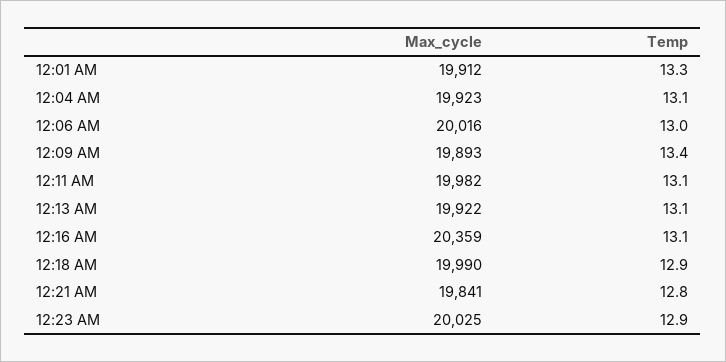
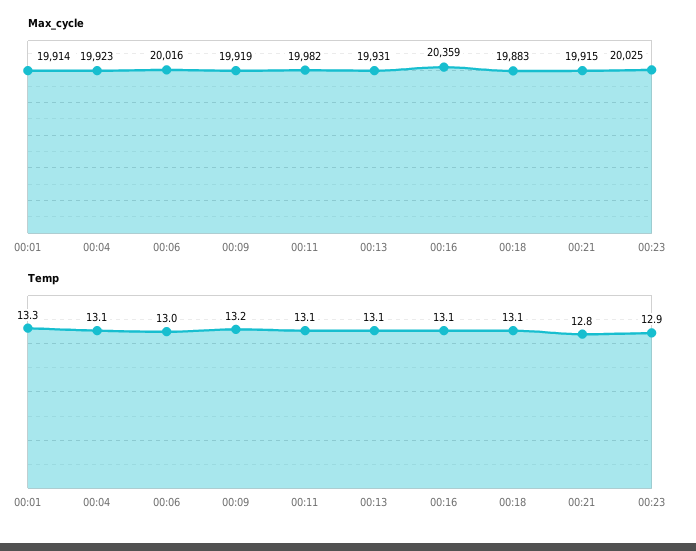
  {
    "Max_cycle": {
-     "12:01 AM": 19912,
+     "12:01 AM": 19914,
      "12:04 AM": 19923,
      "12:06 AM": 20016,
-     "12:09 AM": 19893,
+     "12:09 AM": 19919,
      "12:11 AM": 19982,
-     "12:13 AM": 19922,
+     "12:13 AM": 19931,
      "12:16 AM": 20359,
-     "12:18 AM": 19990,
+     "12:18 AM": 19883,
-     "12:21 AM": 19841,
+     "12:21 AM": 19915,
      "12:23 AM": 20025
    },
    "Temp": {
      "12:01 AM": 13.3,
      "12:04 AM": 13.1,
      "12:06 AM": 13,
-     "12:09 AM": 13.4,
+     "12:09 AM": 13.2,
      "12:11 AM": 13.1,
      "12:13 AM": 13.1,
      "12:16 AM": 13.1,
-     "12:18 AM": 12.9,
+     "12:18 AM": 13.1,
      "12:21 AM": 12.8,
      "12:23 AM": 12.9
    }
  }

